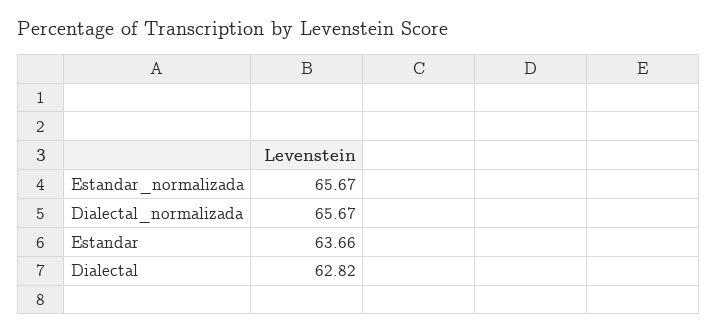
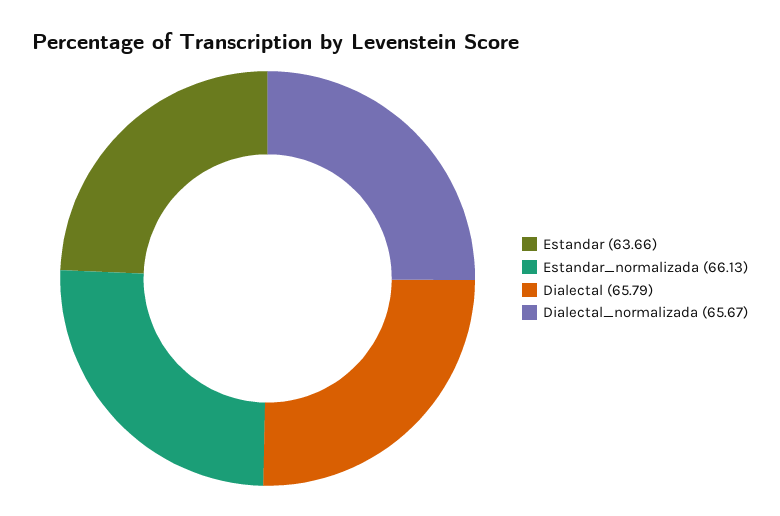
  {
-   "Estandar_normalizada": 65.67,
+   "Estandar_normalizada": 66.13,
    "Dialectal_normalizada": 65.67,
    "Estandar": 63.66,
-   "Dialectal": 62.82
+   "Dialectal": 65.79
  }

